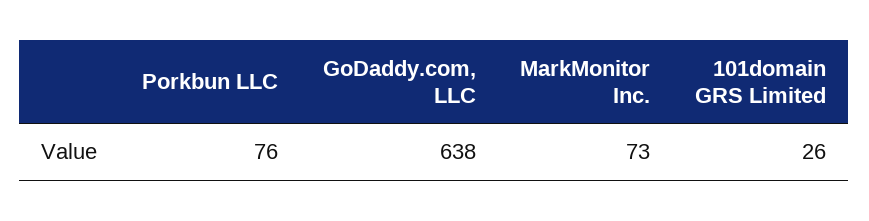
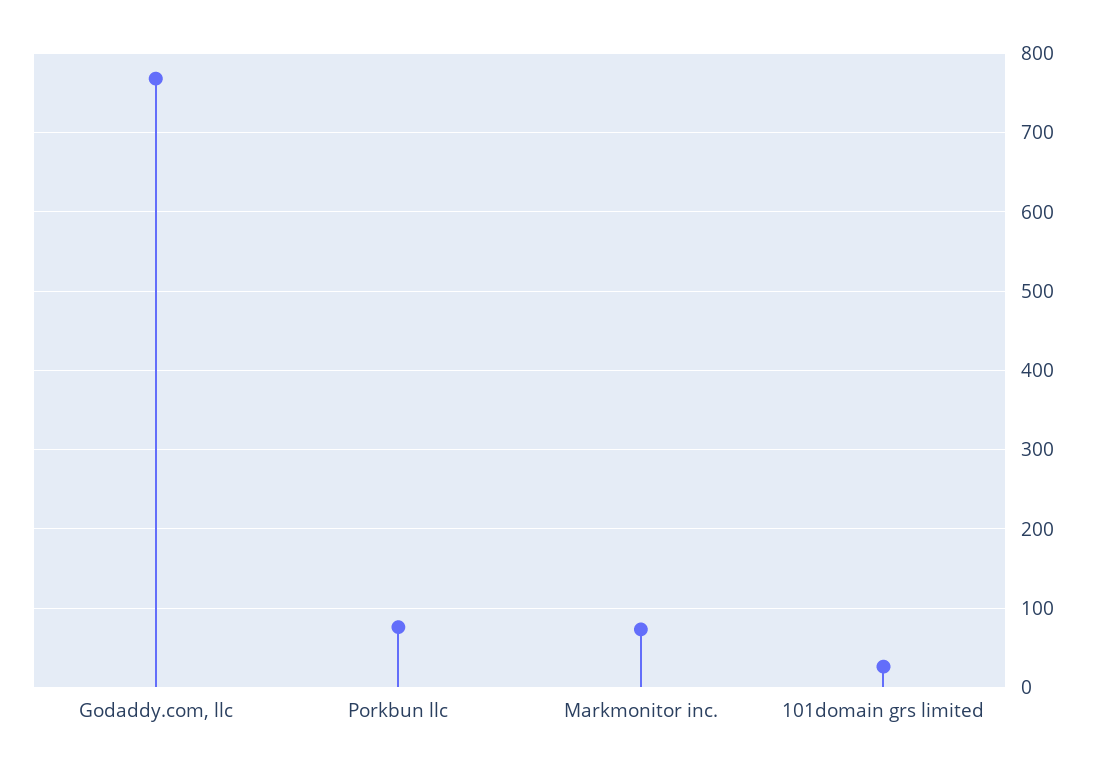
  {
    "Porkbun LLC": 76,
-   "GoDaddy.com, LLC": 638,
+   "GoDaddy.com, LLC": 770,
    "MarkMonitor Inc.": 73,
    "101domain GRS Limited": 26
  }

